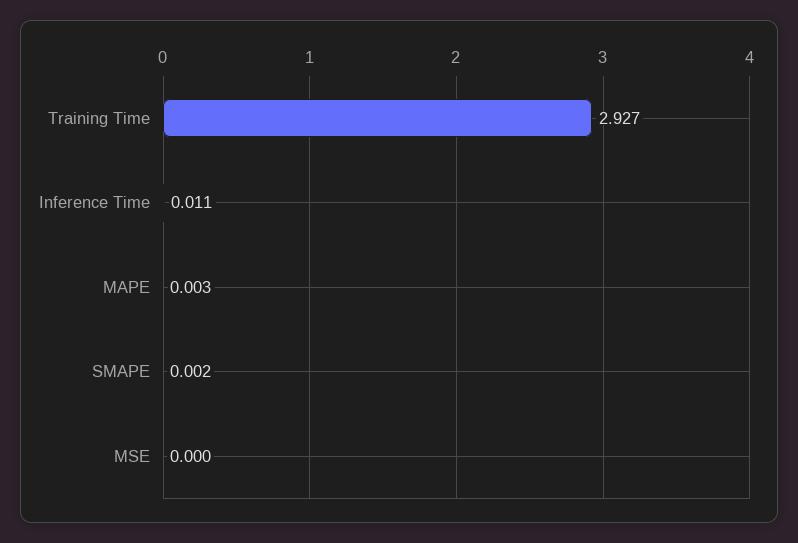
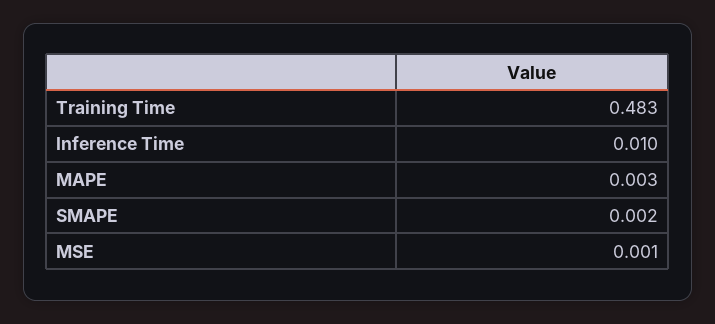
  {
-   "Training Time": 2.927,
+   "Training Time": 0.483,
-   "Inference Time": 0.011,
+   "Inference Time": 0.01,
    "MAPE": 0.003,
    "SMAPE": 0.002,
-   "MSE": 0
+   "MSE": 0.001
  }

